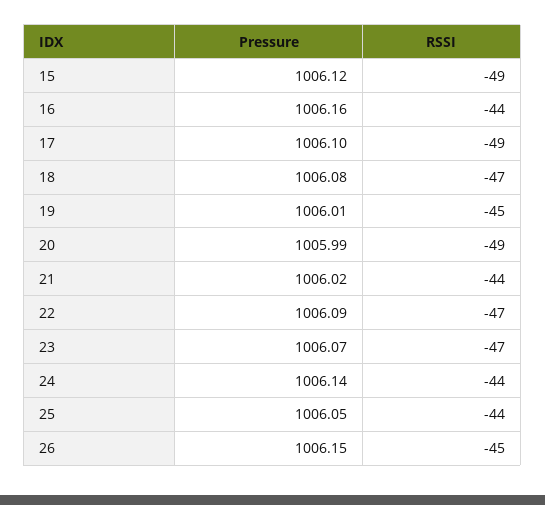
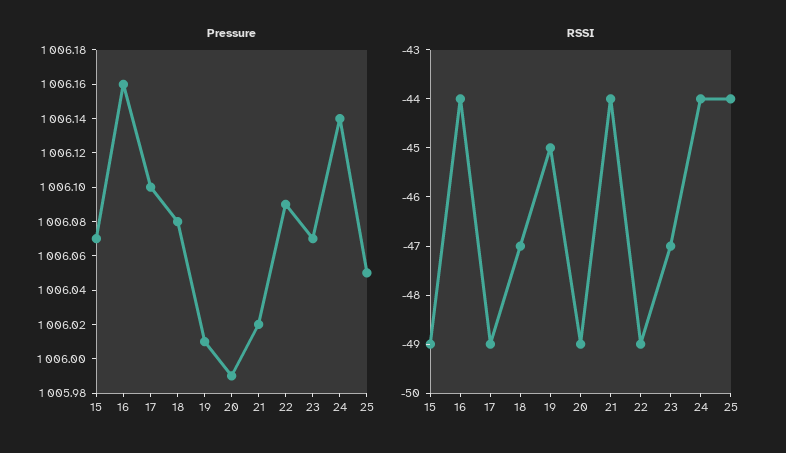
  {
    "Pressure": {
-     "15": 1006.12,
+     "15": 1006.07,
      "16": 1006.16,
      "17": 1006.1,
      "18": 1006.08,
      "19": 1006.01,
      "20": 1005.99,
      "21": 1006.02,
      "22": 1006.09,
      "23": 1006.07,
      "24": 1006.14,
-     "25": 1006.05,
+     "25": 1006.05
-     "26": 1006.15
    },
    "RSSI": {
      "15": -49,
      "16": -44,
      "17": -49,
      "18": -47,
      "19": -45,
      "20": -49,
      "21": -44,
-     "22": -47,
+     "22": -49,
      "23": -47,
      "24": -44,
-     "25": -44,
+     "25": -44
-     "26": -45
    }
  }

